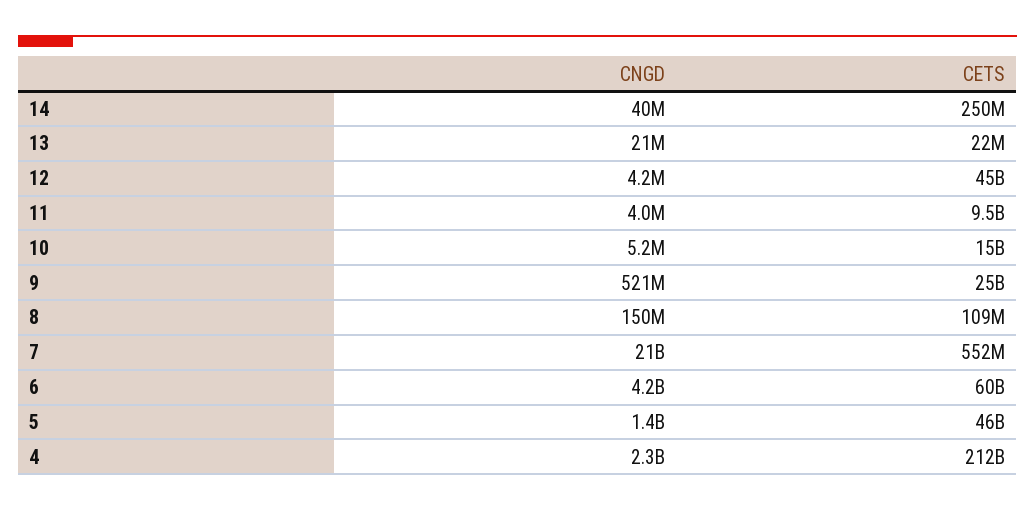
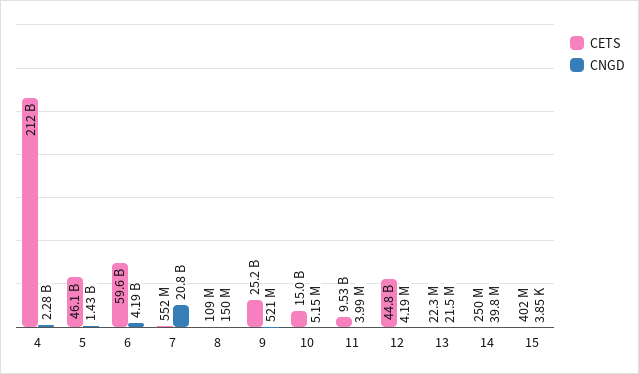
  {
    "CNGD": {
      "14": 39800000,
      "13": 21500000,
      "12": 4190000,
      "11": 3990000,
      "10": 5150000,
      "9": 521000000,
      "8": 150000000,
      "7": 20800000000,
      "6": 4190000000,
      "5": 1430000000,
-     "4": 2280000000
+     "4": 2280000000,
+     "15": 3850
    },
    "CETS": {
      "14": 250000000,
      "13": 22300000,
      "12": 44800000000,
      "11": 9530000000,
      "10": 15000000000,
      "9": 25200000000,
      "8": 109000000,
      "7": 552000000,
      "6": 59600000000,
      "5": 46100000000,
-     "4": 212000000000
+     "4": 212000000000,
+     "15": 402000000
    }
  }

